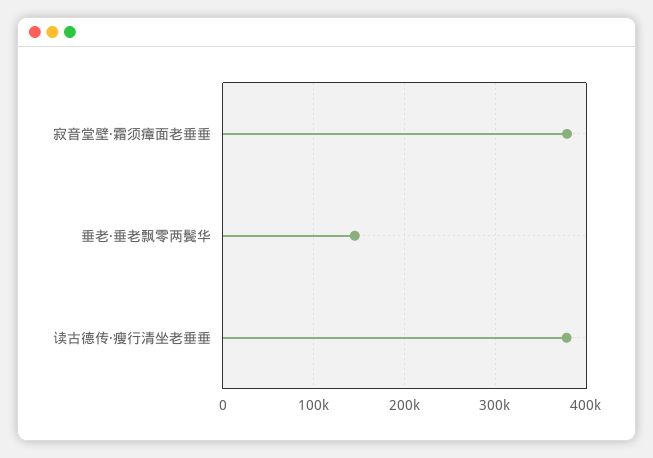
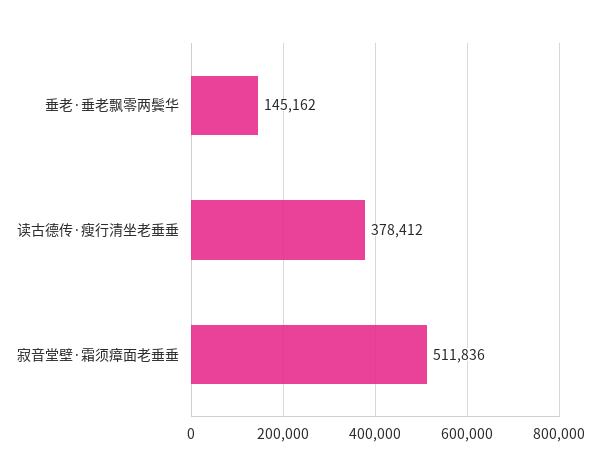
  {
-   "寂音堂壁·霜须瘴面老垂垂": 380000,
+   "寂音堂壁·霜须瘴面老垂垂": 511836,
    "垂老·垂老飘零两鬓华": 145162,
    "读古德传·瘦行清坐老垂垂": 378412
  }

